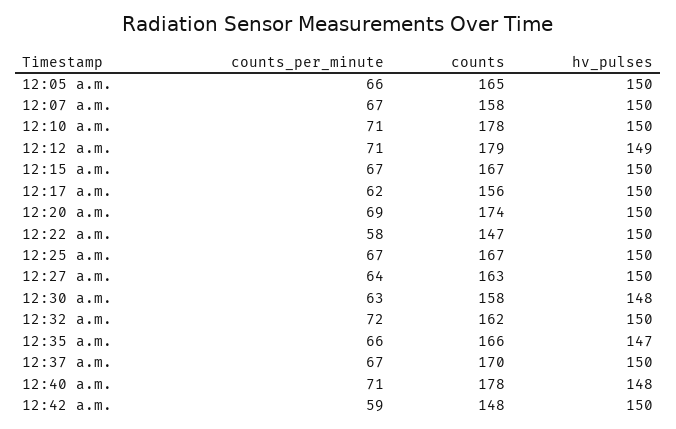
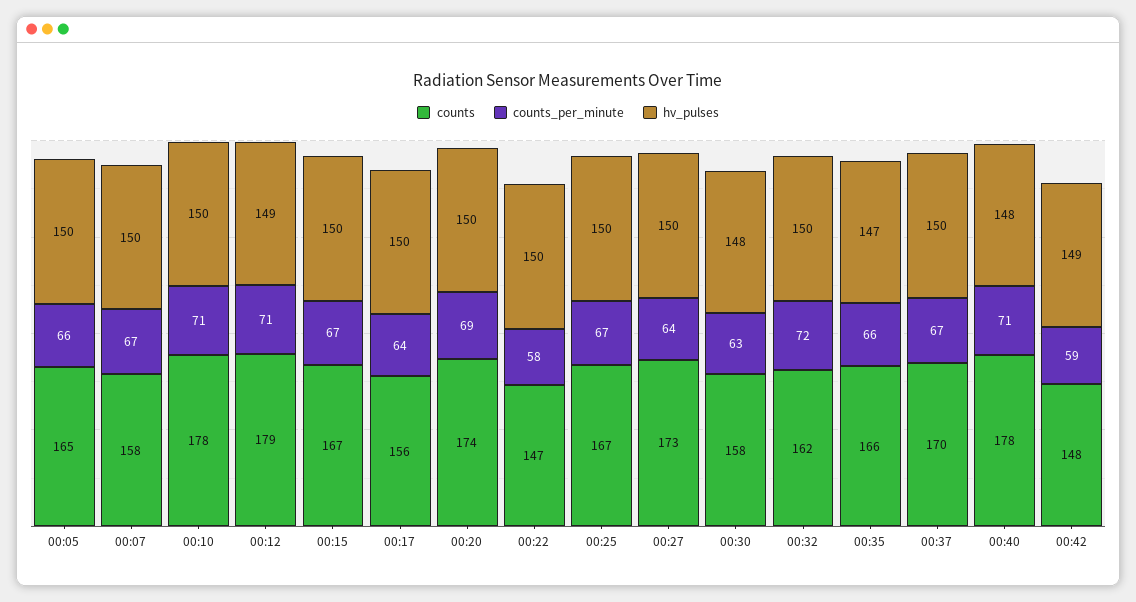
  {
    "counts_per_minute": {
      "12:05 a.m.": 66,
      "12:07 a.m.": 67,
      "12:10 a.m.": 71,
      "12:12 a.m.": 71,
      "12:15 a.m.": 67,
-     "12:17 a.m.": 62,
+     "12:17 a.m.": 64,
      "12:20 a.m.": 69,
      "12:22 a.m.": 58,
      "12:25 a.m.": 67,
      "12:27 a.m.": 64,
      "12:30 a.m.": 63,
      "12:32 a.m.": 72,
      "12:35 a.m.": 66,
      "12:37 a.m.": 67,
      "12:40 a.m.": 71,
      "12:42 a.m.": 59
    },
    "counts": {
      "12:05 a.m.": 165,
      "12:07 a.m.": 158,
      "12:10 a.m.": 178,
      "12:12 a.m.": 179,
      "12:15 a.m.": 167,
      "12:17 a.m.": 156,
      "12:20 a.m.": 174,
      "12:22 a.m.": 147,
      "12:25 a.m.": 167,
-     "12:27 a.m.": 163,
+     "12:27 a.m.": 173,
      "12:30 a.m.": 158,
      "12:32 a.m.": 162,
      "12:35 a.m.": 166,
      "12:37 a.m.": 170,
      "12:40 a.m.": 178,
      "12:42 a.m.": 148
    },
    "hv_pulses": {
      "12:05 a.m.": 150,
      "12:07 a.m.": 150,
      "12:10 a.m.": 150,
      "12:12 a.m.": 149,
      "12:15 a.m.": 150,
      "12:17 a.m.": 150,
      "12:20 a.m.": 150,
      "12:22 a.m.": 150,
      "12:25 a.m.": 150,
      "12:27 a.m.": 150,
      "12:30 a.m.": 148,
      "12:32 a.m.": 150,
      "12:35 a.m.": 147,
      "12:37 a.m.": 150,
      "12:40 a.m.": 148,
-     "12:42 a.m.": 150
+     "12:42 a.m.": 149
    }
  }

